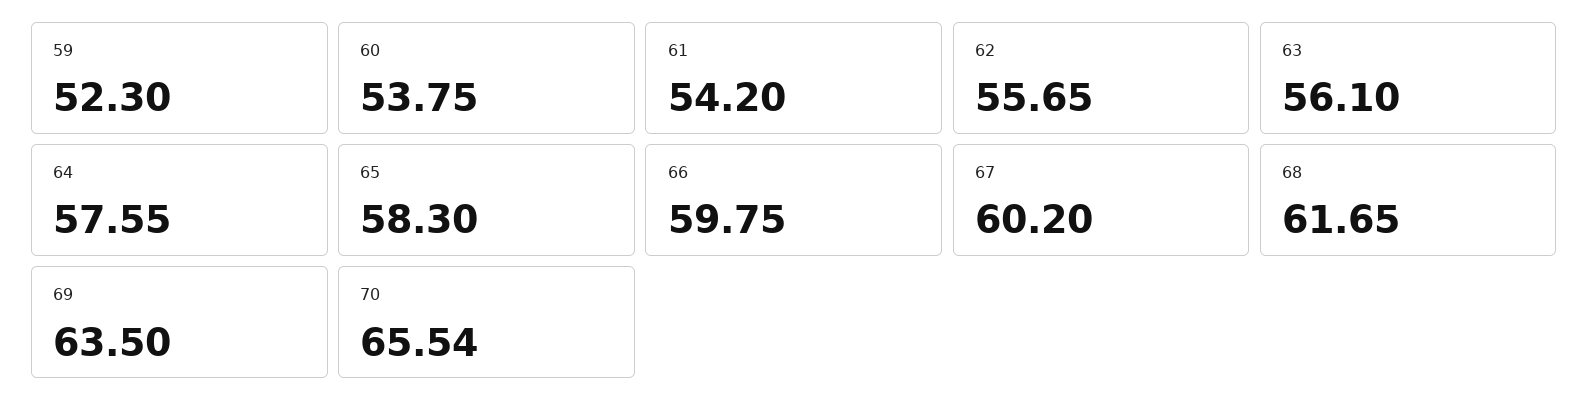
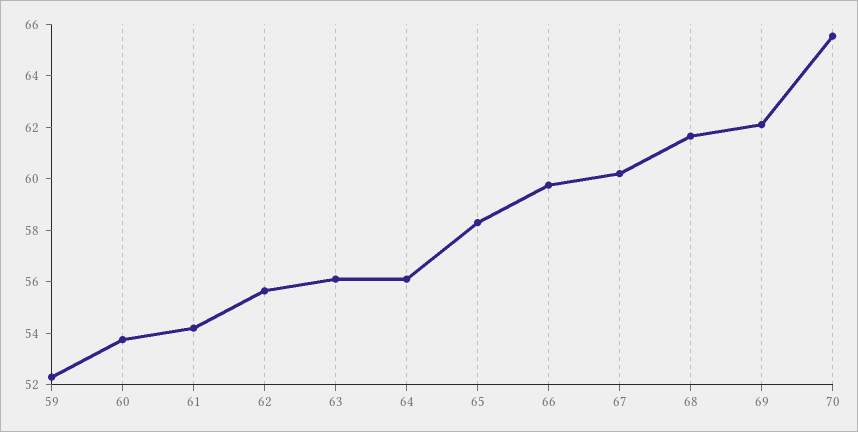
  {
    "59": 52.3,
    "60": 53.75,
    "61": 54.2,
    "62": 55.65,
    "63": 56.1,
-   "64": 57.55,
+   "64": 56,
    "65": 58.3,
    "66": 59.75,
    "67": 60.2,
    "68": 61.65,
-   "69": 63.5,
+   "69": 62,
    "70": 65.54
  }

